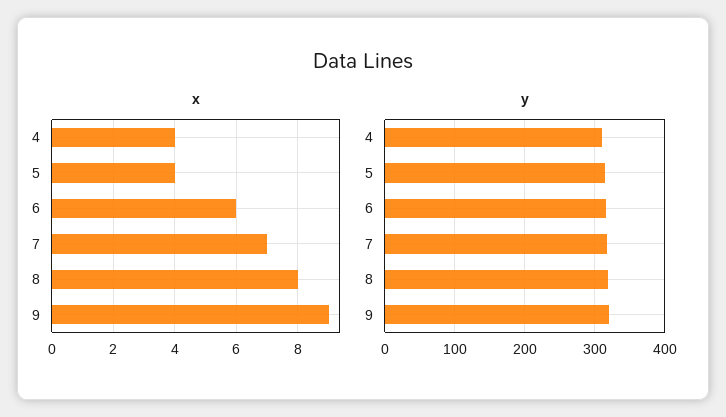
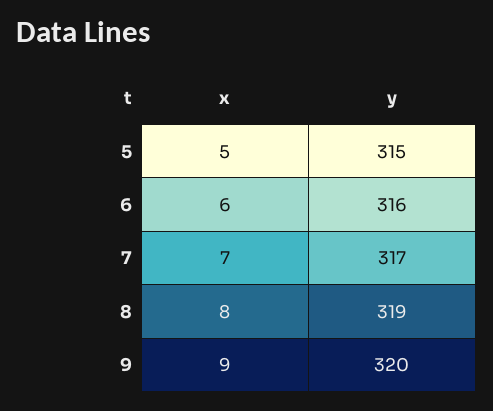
  {
    "x": {
-     "4": 4,
-     "5": 4,
+     "5": 5,
      "6": 6,
      "7": 7,
      "8": 8,
      "9": 9
    },
    "y": {
-     "4": 310,
      "5": 315,
      "6": 316,
      "7": 317,
      "8": 319,
      "9": 320
    }
  }

